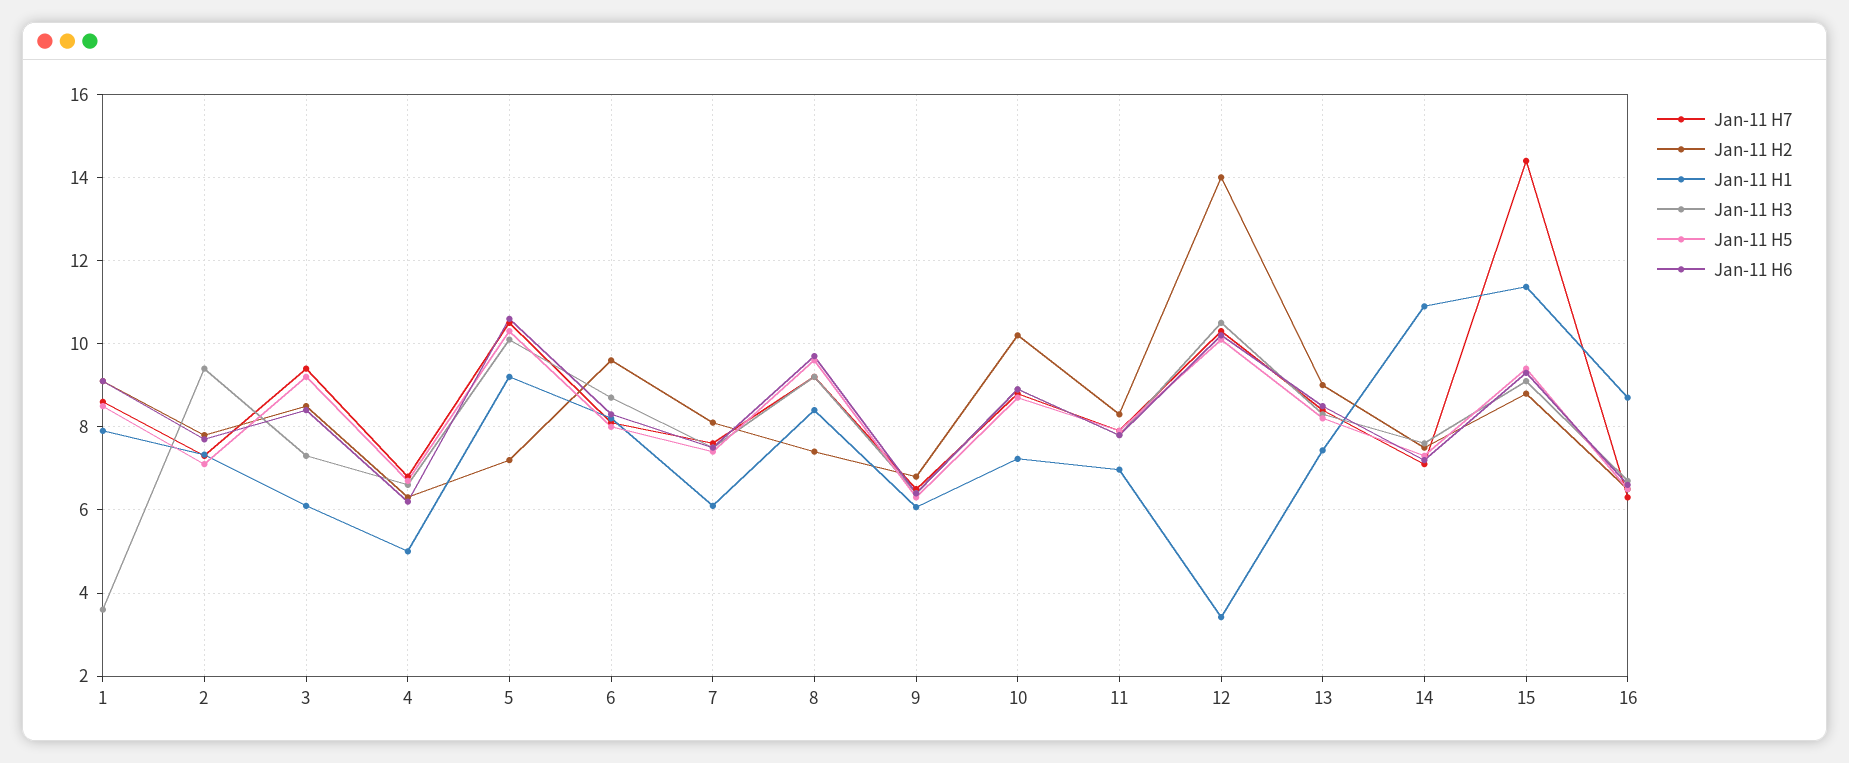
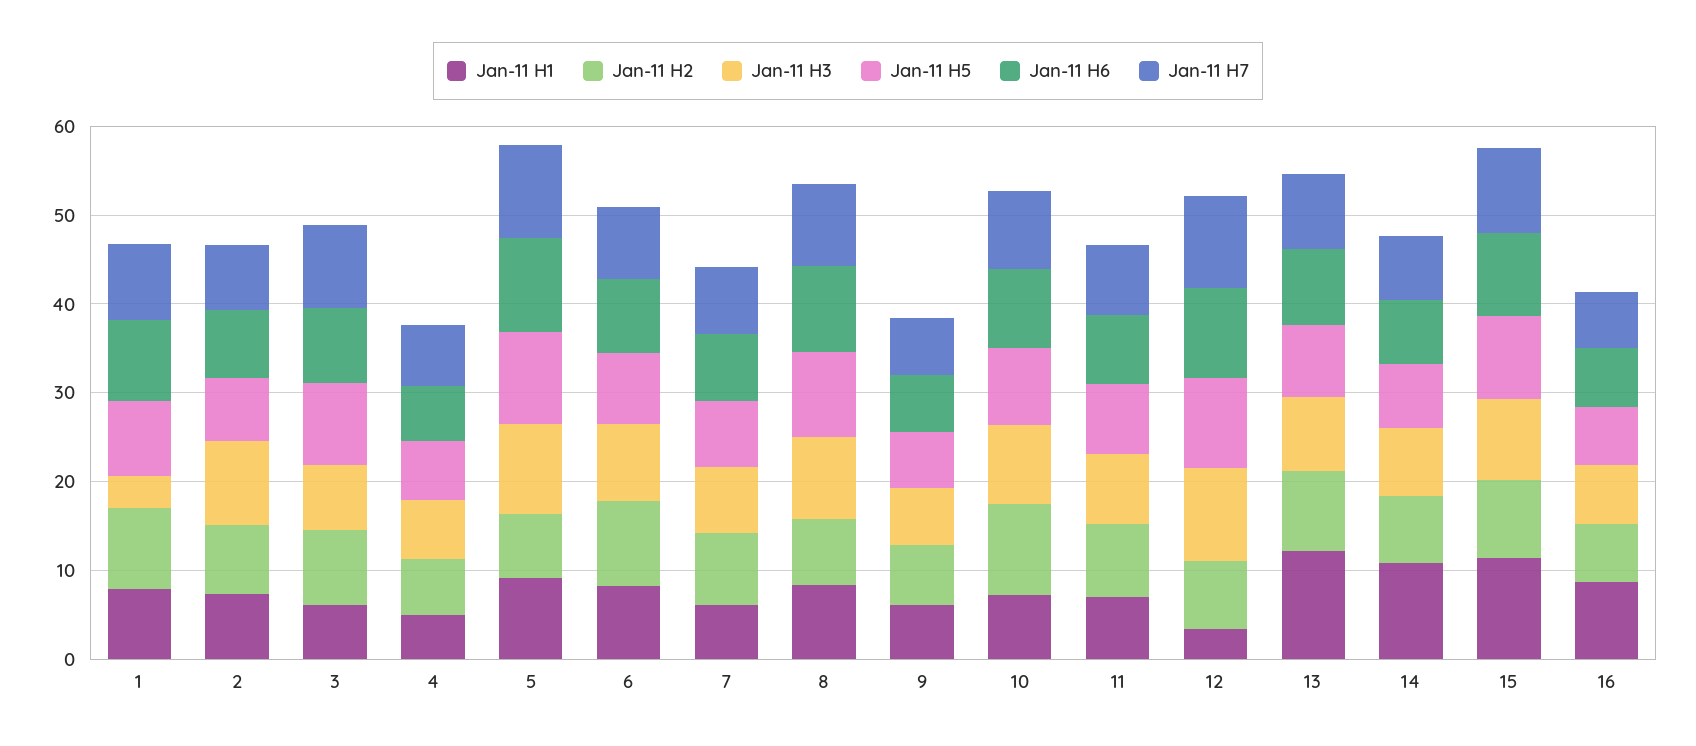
  {
    "Jan-11 H7": {
      "1": 8.6,
      "2": 7.4,
      "3": 9.4,
      "4": 6.8,
      "5": 10.6,
      "6": 8.2,
      "7": 7.6,
      "8": 9.2,
      "9": 6.6,
      "10": 8.8,
      "11": 8,
      "12": 10.4,
      "13": 8.4,
      "14": 7.2,
-     "15": 14.4,
+     "15": 10,
      "16": 6.4
    },
    "Jan-11 H2": {
      "1": 9.2,
      "2": 7.8,
      "3": 8.6,
      "4": 6.4,
      "5": 7.2,
      "6": 9.6,
      "7": 8.2,
      "8": 7.4,
      "9": 6.8,
      "10": 10.2,
      "11": 8.4,
-     "12": 14,
+     "12": 8,
      "13": 9,
      "14": 7.6,
      "15": 8.8,
      "16": 6.6
    },
    "Jan-11 H1": {
      "1": 8,
      "2": 7.4,
      "3": 6.2,
      "4": 5,
      "5": 9.2,
      "6": 8.2,
      "7": 6.2,
      "8": 8.4,
      "9": 6,
      "10": 7.2,
      "11": 7,
      "12": 3.4,
-     "13": 7.4,
+     "13": 12,
      "14": 11,
      "15": 11.4,
      "16": 8.8
    },
    "Jan-11 H3": {
      "1": 3.6,
      "2": 9.4,
      "3": 7.4,
      "4": 6.6,
      "5": 10.2,
      "6": 8.8,
      "7": 7.6,
      "8": 9.2,
      "9": 6.4,
      "10": 9,
      "11": 7.8,
      "12": 10.6,
      "13": 8.4,
      "14": 7.6,
      "15": 9.2,
      "16": 6.8
    },
    "Jan-11 H5": {
      "1": 8.6,
      "2": 7.2,
      "3": 9.2,
      "4": 6.8,
      "5": 10.4,
      "6": 8,
      "7": 7.4,
      "8": 9.6,
      "9": 6.4,
      "10": 8.8,
      "11": 8,
      "12": 10.2,
      "13": 8.2,
      "14": 7.4,
      "15": 9.4,
      "16": 6.6
    },
    "Jan-11 H6": {
      "1": 9.2,
      "2": 7.8,
      "3": 8.4,
      "4": 6.2,
      "5": 10.6,
      "6": 8.4,
      "7": 7.6,
      "8": 9.8,
      "9": 6.4,
      "10": 9,
      "11": 7.8,
      "12": 10.2,
      "13": 8.6,
      "14": 7.2,
      "15": 9.4,
      "16": 6.6
    }
  }

